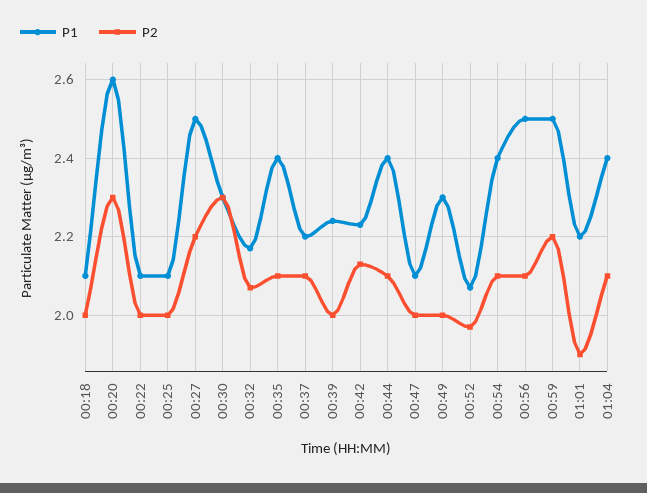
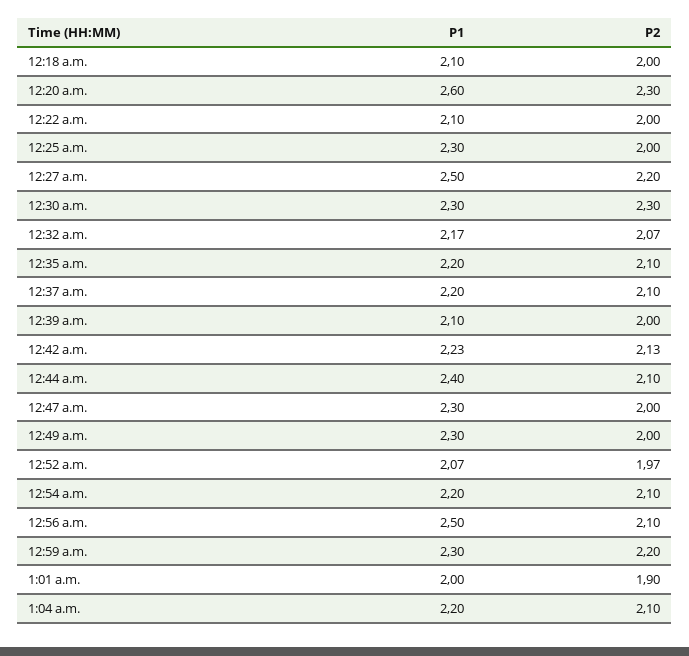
  {
    "P1": {
      "00:18": 2.1,
      "00:20": 2.6,
      "00:22": 2.1,
-     "00:25": 2.1,
+     "00:25": 2.3,
      "00:27": 2.5,
      "00:30": 2.3,
      "00:32": 2.17,
-     "00:35": 2.4,
+     "00:35": 2.2,
      "00:37": 2.2,
-     "00:39": 2.25,
+     "00:39": 2.1,
      "00:42": 2.23,
      "00:44": 2.4,
-     "00:47": 2.1,
+     "00:47": 2.3,
      "00:49": 2.3,
      "00:52": 2.07,
-     "00:54": 2.4,
+     "00:54": 2.2,
      "00:56": 2.5,
-     "00:59": 2.5,
+     "00:59": 2.3,
-     "01:01": 2.2,
+     "01:01": 2,
-     "01:04": 2.4
+     "01:04": 2.2
    },
    "P2": {
      "00:18": 2,
      "00:20": 2.3,
      "00:22": 2,
      "00:25": 2,
      "00:27": 2.2,
      "00:30": 2.3,
      "00:32": 2.07,
      "00:35": 2.1,
      "00:37": 2.1,
      "00:39": 2,
      "00:42": 2.13,
      "00:44": 2.1,
      "00:47": 2,
      "00:49": 2,
      "00:52": 1.97,
      "00:54": 2.1,
      "00:56": 2.1,
      "00:59": 2.2,
      "01:01": 1.9,
      "01:04": 2.1
    }
  }

